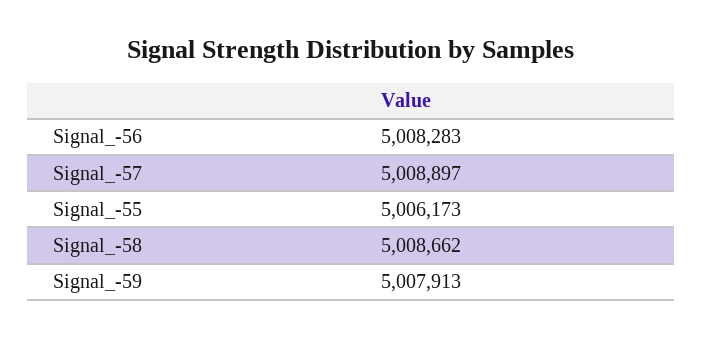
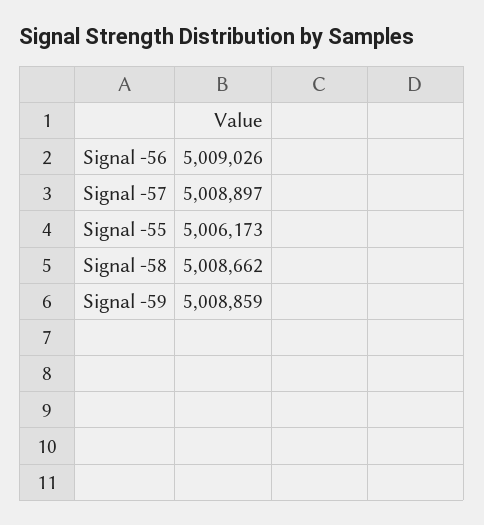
  {
-   "Signal_-56": 5008283,
+   "Signal_-56": 5009026,
    "Signal_-57": 5008897,
    "Signal_-55": 5006173,
    "Signal_-58": 5008662,
-   "Signal_-59": 5007913
+   "Signal_-59": 5008859
  }

